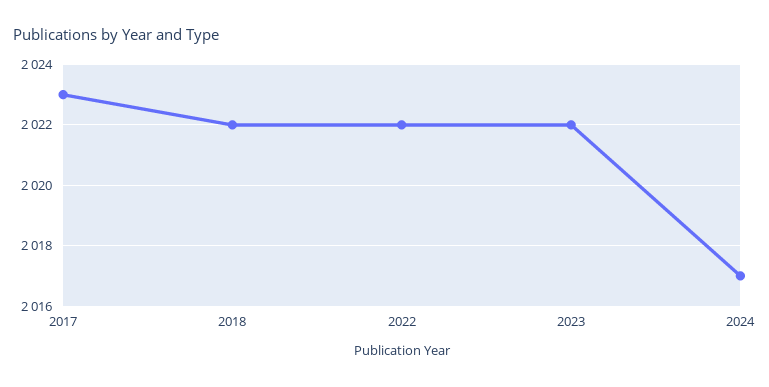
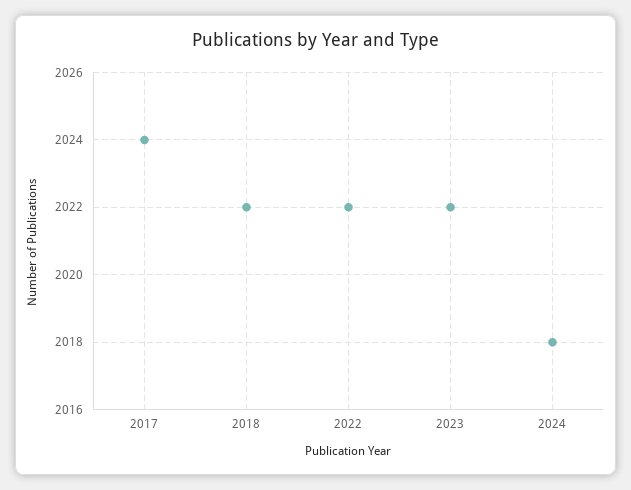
  {
-   "2017": 2023,
+   "2017": 2024,
    "2018": 2022,
    "2022": 2022,
    "2023": 2022,
-   "2024": 2017
+   "2024": 2018
  }

